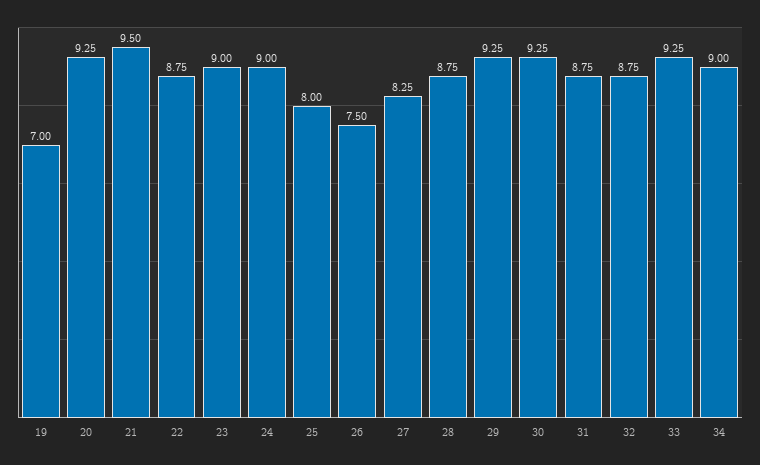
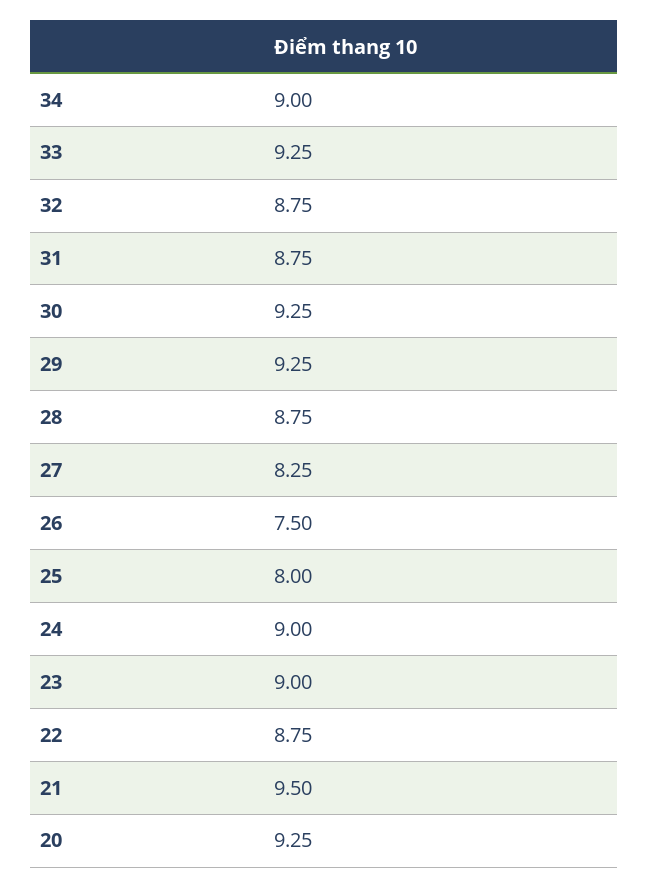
  {
-   "19": 7,
    "20": 9.25,
    "21": 9.5,
    "22": 8.75,
    "23": 9,
    "24": 9,
    "25": 8,
    "26": 7.5,
    "27": 8.25,
    "28": 8.75,
    "29": 9.25,
    "30": 9.25,
    "31": 8.75,
    "32": 8.75,
    "33": 9.25,
    "34": 9
  }

